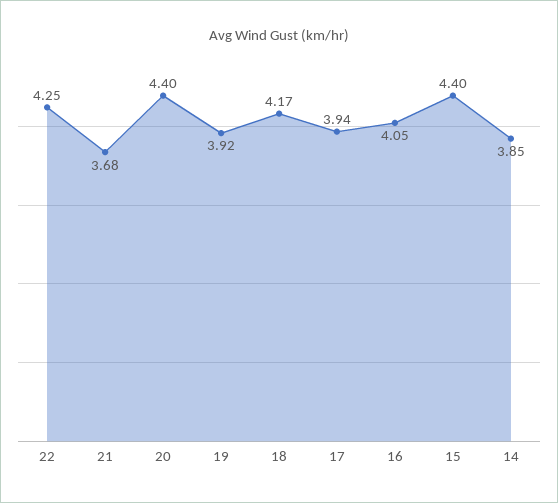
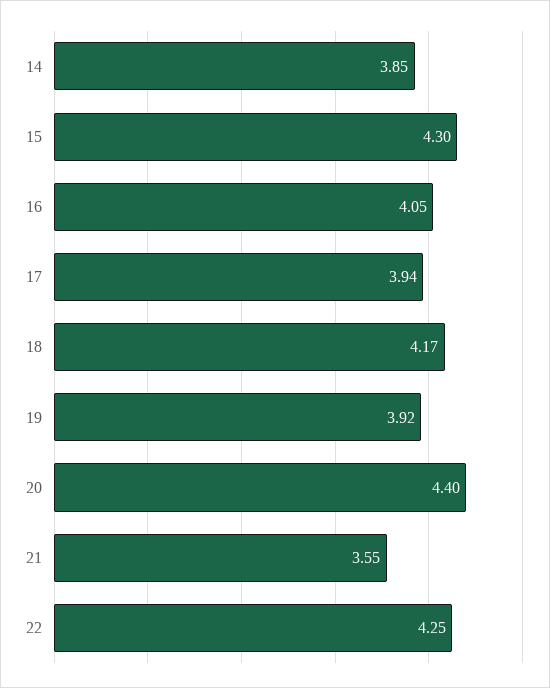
  {
    "22": 4.25,
-   "21": 3.68,
+   "21": 3.55,
    "20": 4.4,
    "19": 3.92,
    "18": 4.17,
    "17": 3.94,
    "16": 4.05,
-   "15": 4.4,
+   "15": 4.3,
    "14": 3.85
  }

